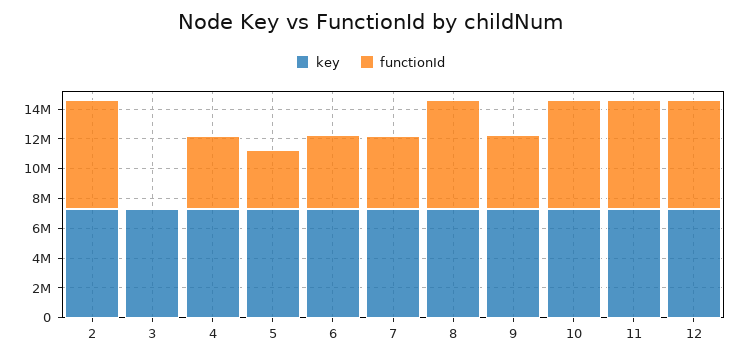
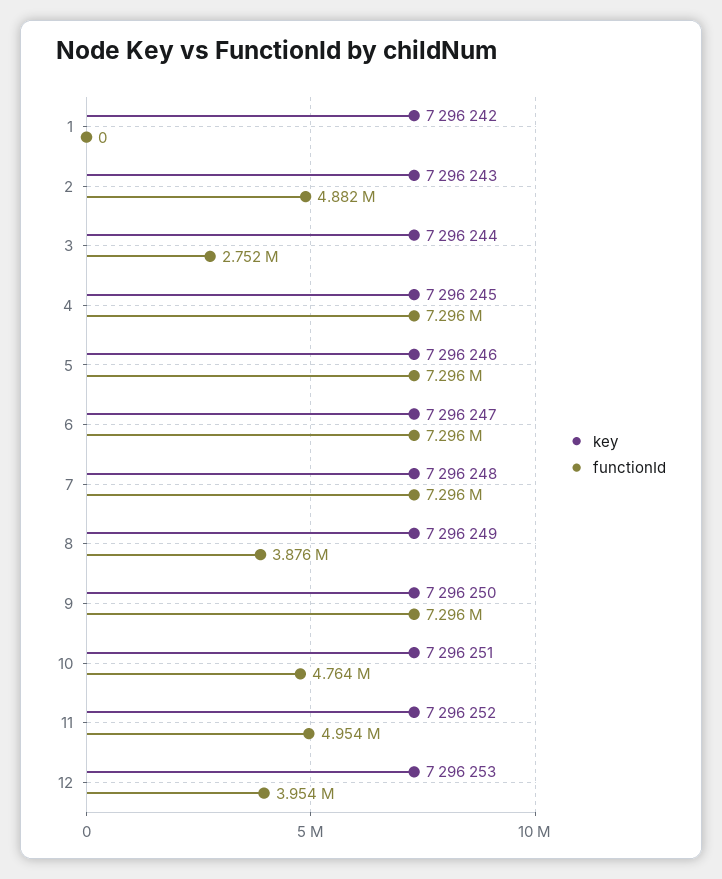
  {
    "key": {
      "2": 7296243,
      "3": 7296244,
      "4": 7296245,
      "5": 7296246,
      "6": 7296247,
      "7": 7296248,
      "8": 7296249,
      "9": 7296250,
      "10": 7296251,
      "11": 7296252,
-     "12": 7296253
+     "12": 7296253,
+     "1": 7296242
    },
    "functionId": {
-     "2": 7000000,
+     "2": 4882000,
-     "3": 0,
+     "3": 2752000,
-     "4": 5000000,
+     "4": 7296000,
-     "5": 4000000,
+     "5": 7296000,
-     "6": 5000000,
+     "6": 7296000,
-     "7": 5000000,
+     "7": 7296000,
-     "8": 7000000,
+     "8": 3876000,
-     "9": 5000000,
+     "9": 7296000,
-     "10": 7000000,
+     "10": 4764000,
-     "11": 7000000,
+     "11": 4954000,
-     "12": 7000000
+     "12": 3954000,
+     "1": 0
    }
  }

